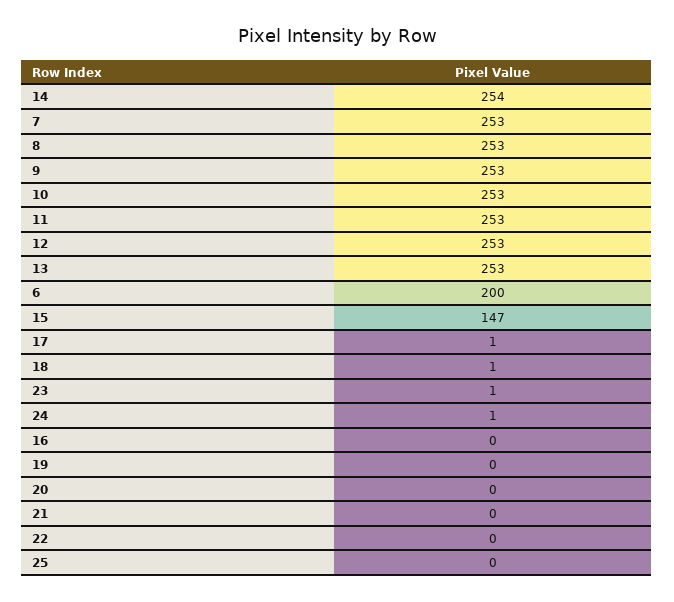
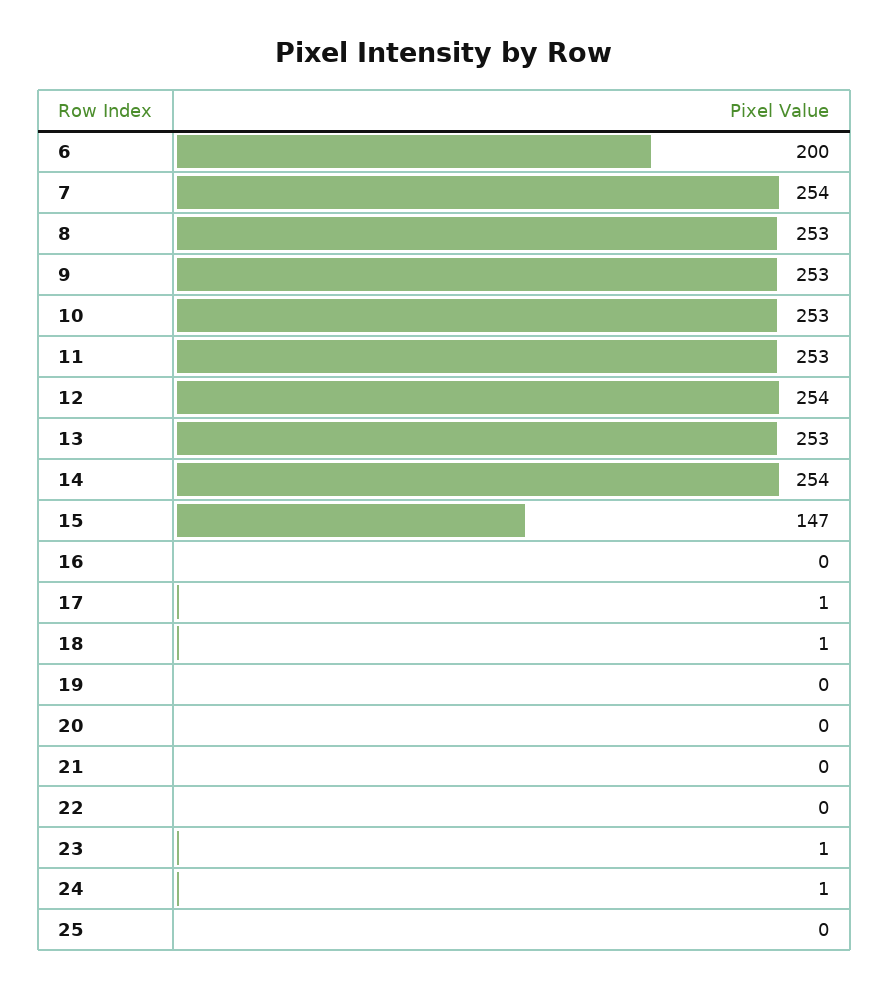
  {
    "14": 254,
-   "7": 253,
+   "7": 254,
    "8": 253,
    "9": 253,
    "10": 253,
    "11": 253,
-   "12": 253,
+   "12": 254,
    "13": 253,
    "6": 200,
    "15": 147,
    "17": 1,
    "18": 1,
    "23": 1,
    "24": 1,
    "16": 0,
    "19": 0,
    "20": 0,
    "21": 0,
    "22": 0,
    "25": 0
  }

